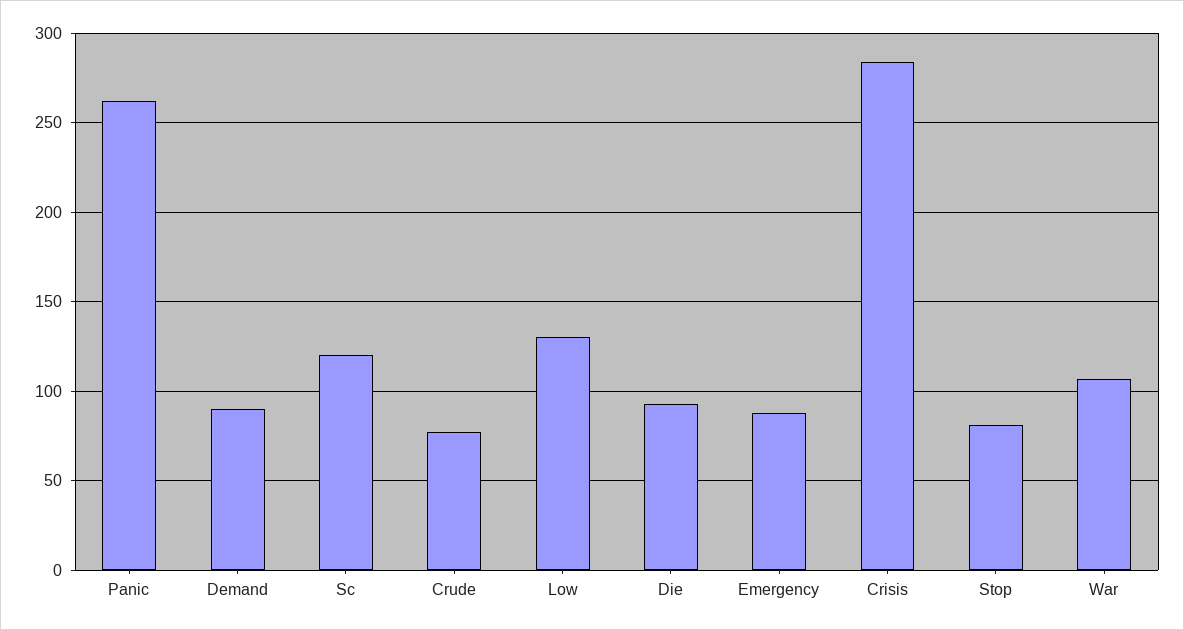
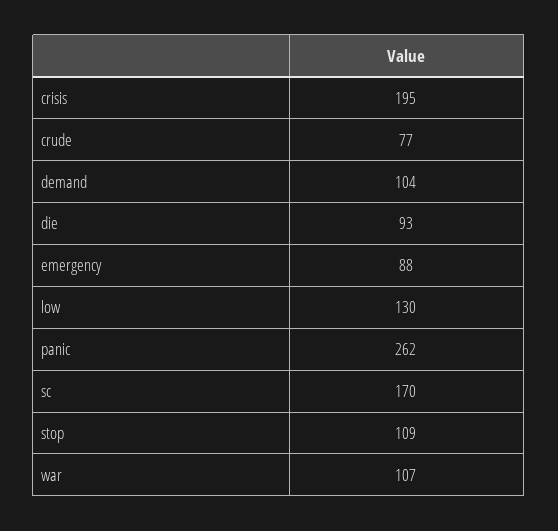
  {
    "Panic": 262,
-   "Demand": 90,
+   "Demand": 104,
-   "Sc": 120,
+   "Sc": 170,
    "Crude": 77,
    "Low": 130,
    "Die": 93,
    "Emergency": 88,
-   "Crisis": 285,
+   "Crisis": 195,
-   "Stop": 80,
+   "Stop": 109,
    "War": 107
  }

